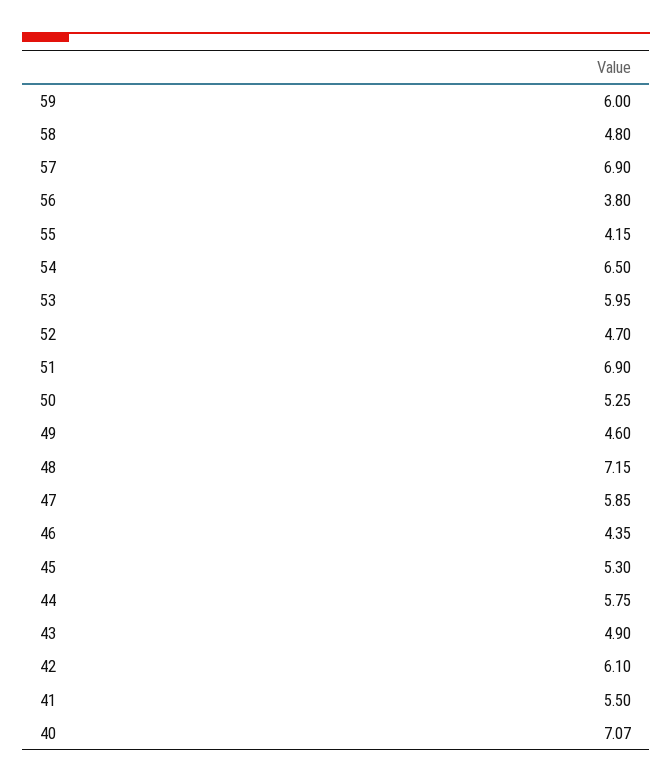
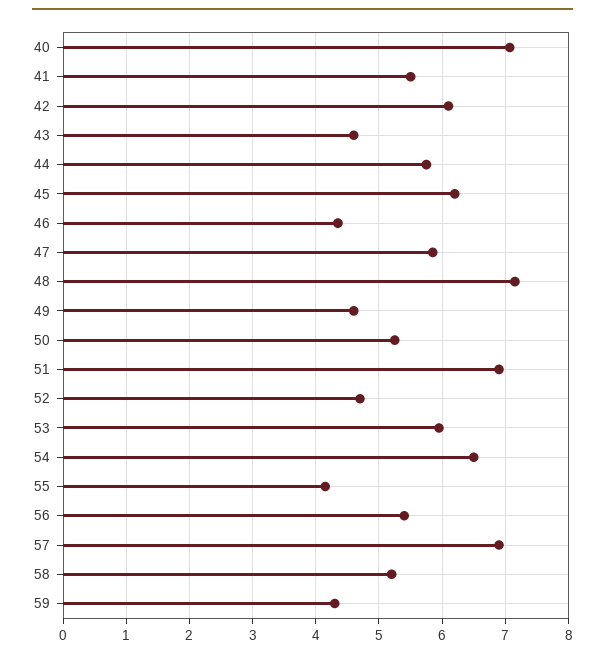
  {
-   "59": 6,
+   "59": 4.3,
-   "58": 4.8,
+   "58": 5.2,
    "57": 6.9,
-   "56": 3.8,
+   "56": 5.4,
    "55": 4.15,
    "54": 6.5,
    "53": 5.95,
    "52": 4.7,
    "51": 6.9,
    "50": 5.25,
    "49": 4.6,
    "48": 7.15,
    "47": 5.85,
    "46": 4.35,
-   "45": 5.3,
+   "45": 6.2,
    "44": 5.75,
-   "43": 4.9,
+   "43": 4.6,
    "42": 6.1,
    "41": 5.5,
    "40": 7.07
  }

